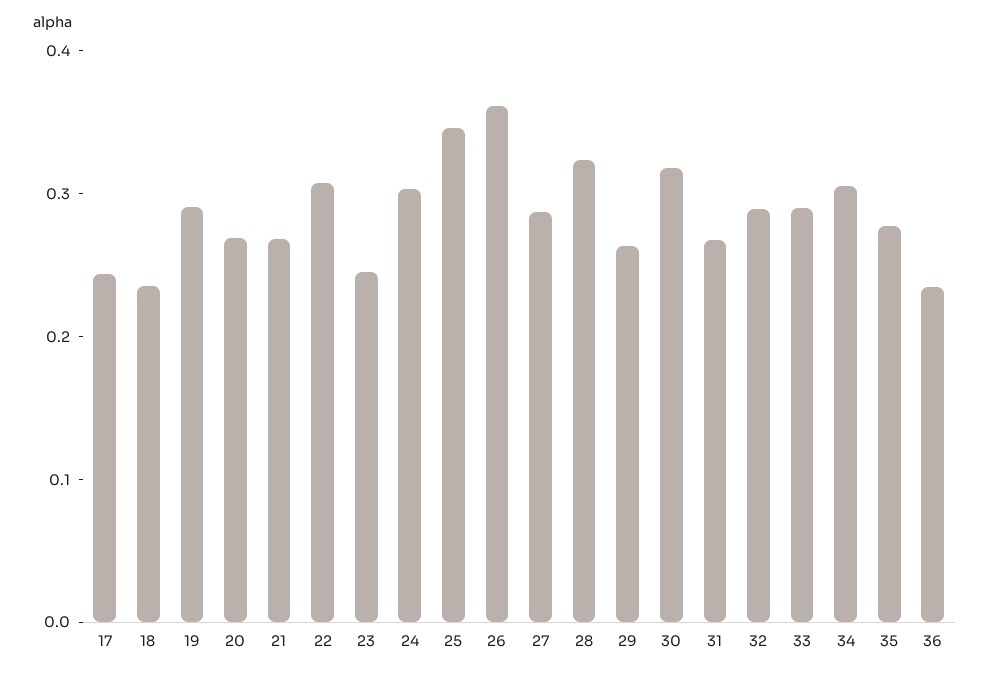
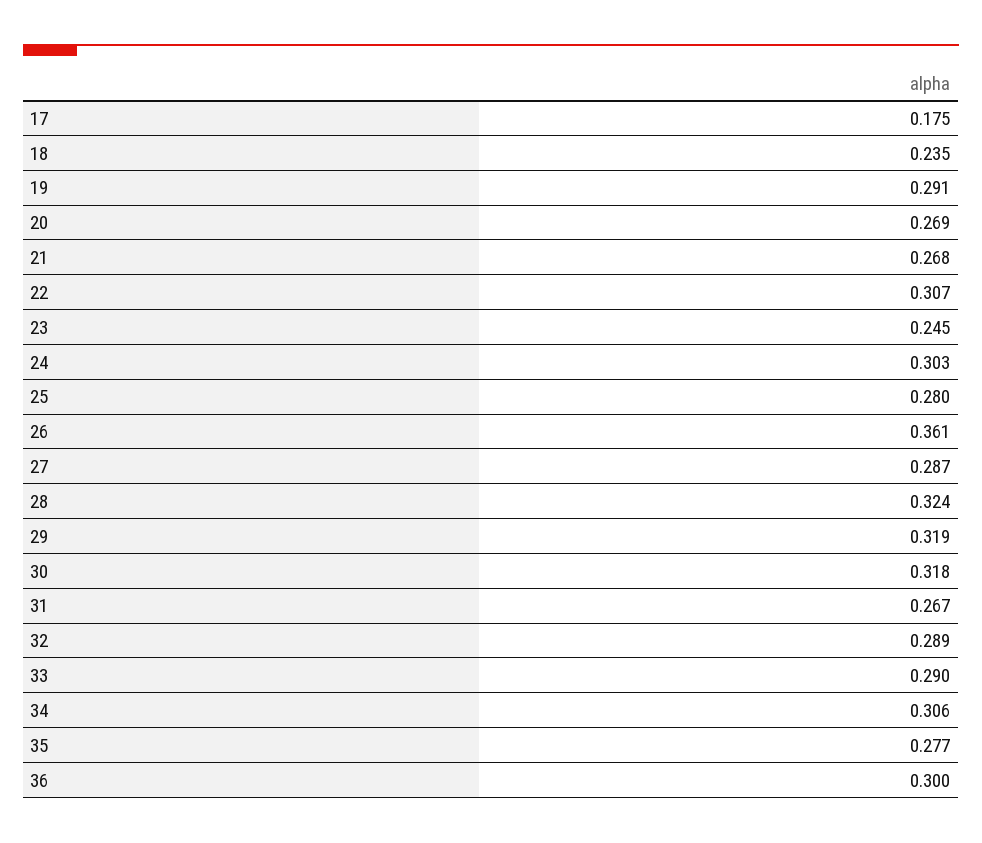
  {
-   "17": 0.24,
+   "17": 0.175,
    "18": 0.235,
    "19": 0.291,
    "20": 0.269,
    "21": 0.268,
    "22": 0.307,
    "23": 0.245,
    "24": 0.303,
-   "25": 0.34,
+   "25": 0.28,
    "26": 0.361,
    "27": 0.287,
    "28": 0.324,
-   "29": 0.26,
+   "29": 0.319,
    "30": 0.318,
    "31": 0.267,
    "32": 0.289,
    "33": 0.29,
    "34": 0.306,
    "35": 0.277,
-   "36": 0.24
+   "36": 0.3
  }

